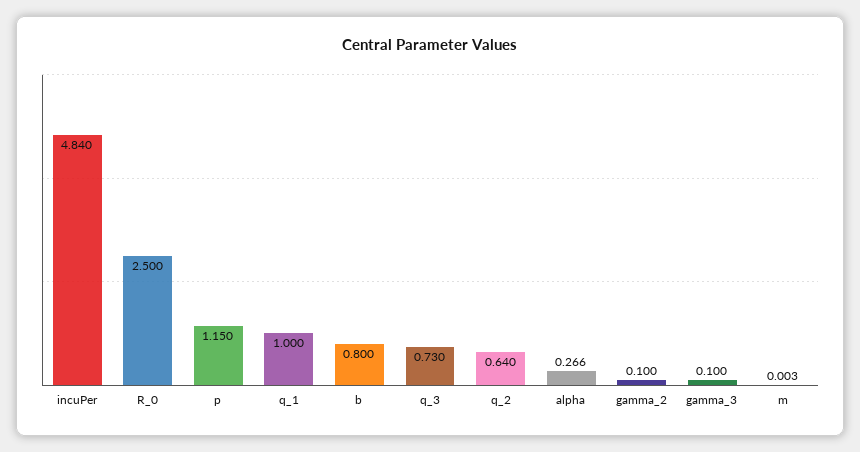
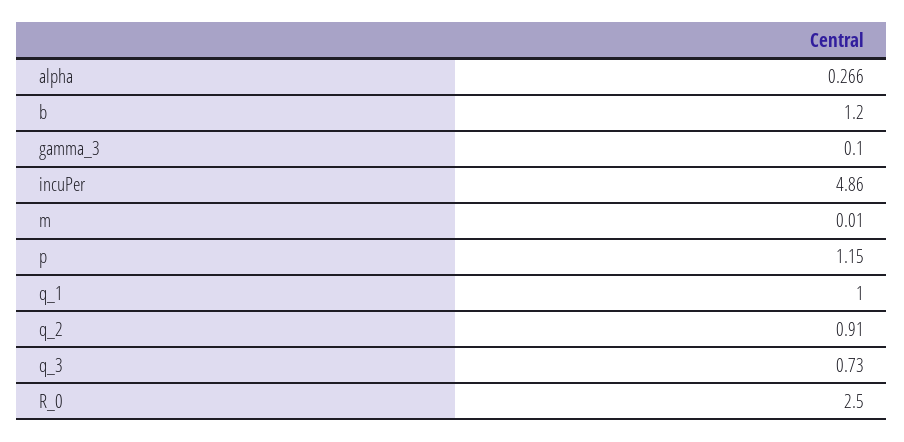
  {
-   "incuPer": 4.84,
+   "incuPer": 4.86,
    "R_0": 2.5,
    "p": 1.15,
    "q_1": 1,
-   "b": 0.8,
+   "b": 1.2,
    "q_3": 0.73,
-   "q_2": 0.64,
+   "q_2": 0.91,
    "alpha": 0.266,
-   "gamma_2": 0.1,
    "gamma_3": 0.1,
-   "m": 0.003
+   "m": 0.01
  }

